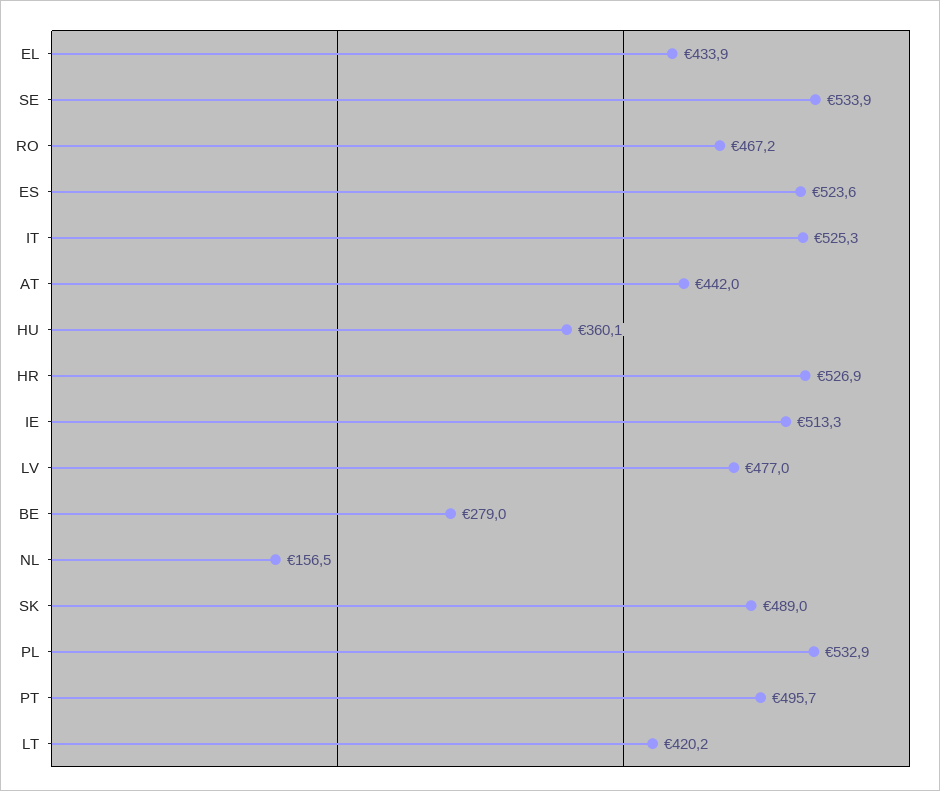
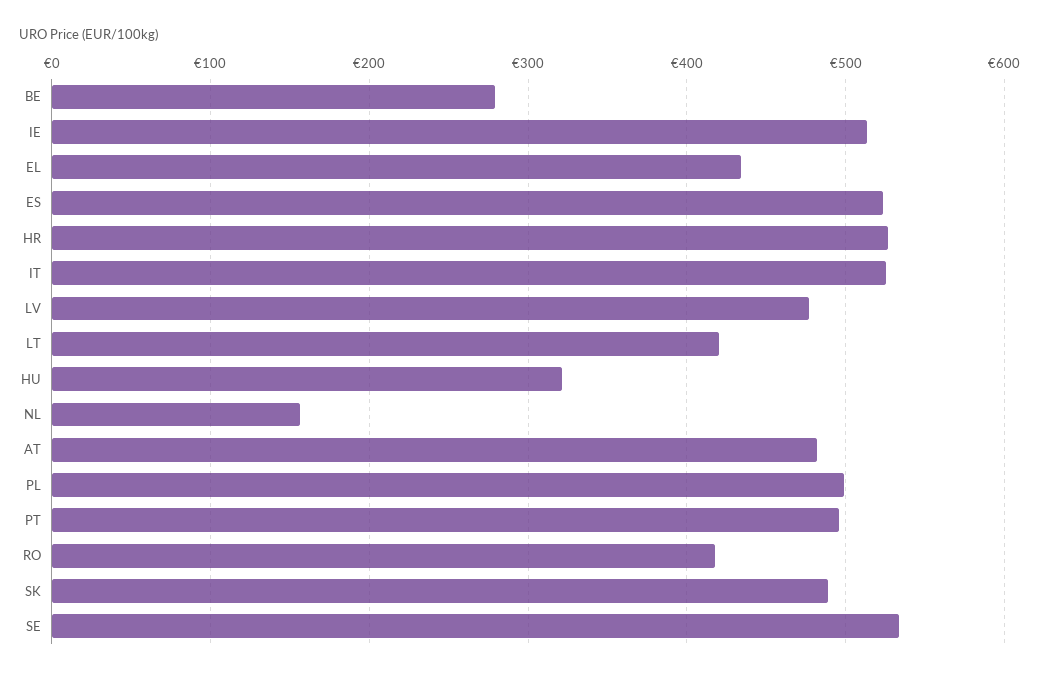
  {
    "EL": 433.9,
    "SE": 533.9,
-   "RO": 467.2,
+   "RO": 420,
    "ES": 523.6,
    "IT": 525.3,
-   "AT": 442,
+   "AT": 480,
-   "HU": 360.1,
+   "HU": 320,
    "HR": 526.9,
    "IE": 513.3,
    "LV": 477,
    "BE": 279,
    "NL": 156.5,
    "SK": 489,
-   "PL": 532.9,
+   "PL": 500,
    "PT": 495.7,
    "LT": 420.2
  }

